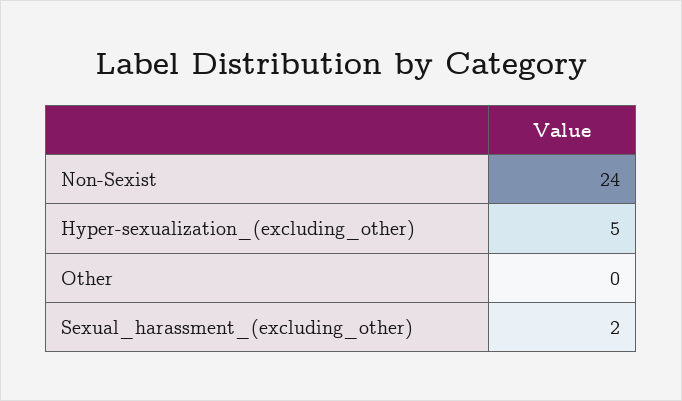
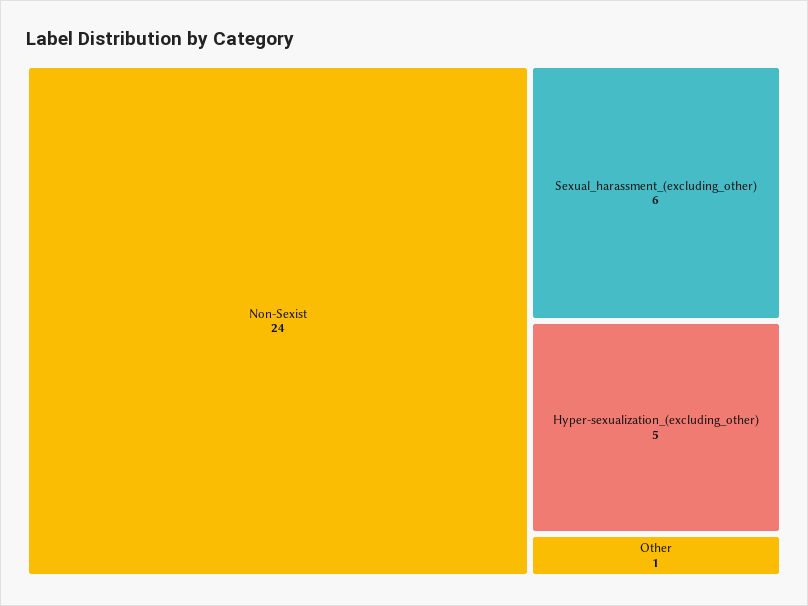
  {
    "Non-Sexist": 24,
    "Hyper-sexualization_(excluding_other)": 5,
-   "Other": 0,
+   "Other": 1,
-   "Sexual_harassment_(excluding_other)": 2
+   "Sexual_harassment_(excluding_other)": 6
  }

